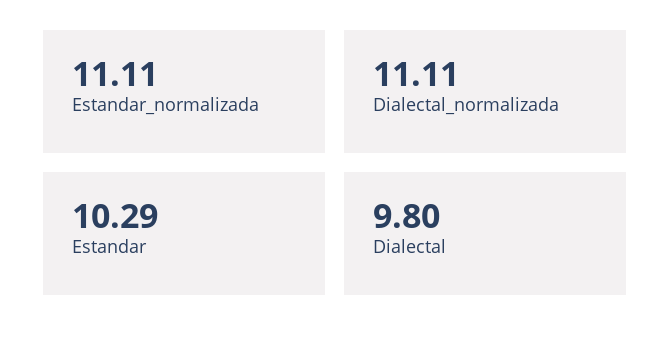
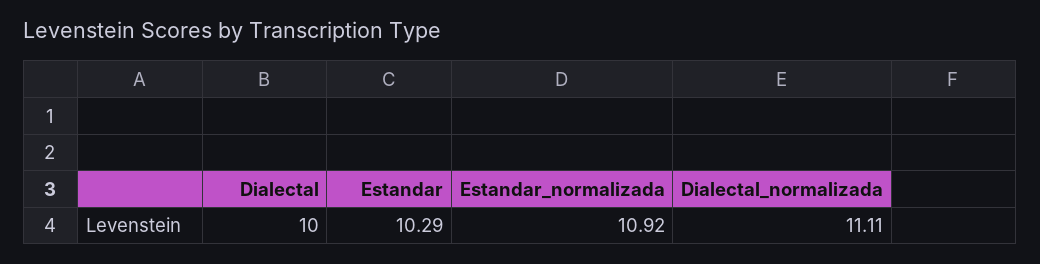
  {
-   "Estandar_normalizada": 11.11,
+   "Estandar_normalizada": 10.92,
    "Dialectal_normalizada": 11.11,
    "Estandar": 10.29,
-   "Dialectal": 9.8
+   "Dialectal": 10
  }

